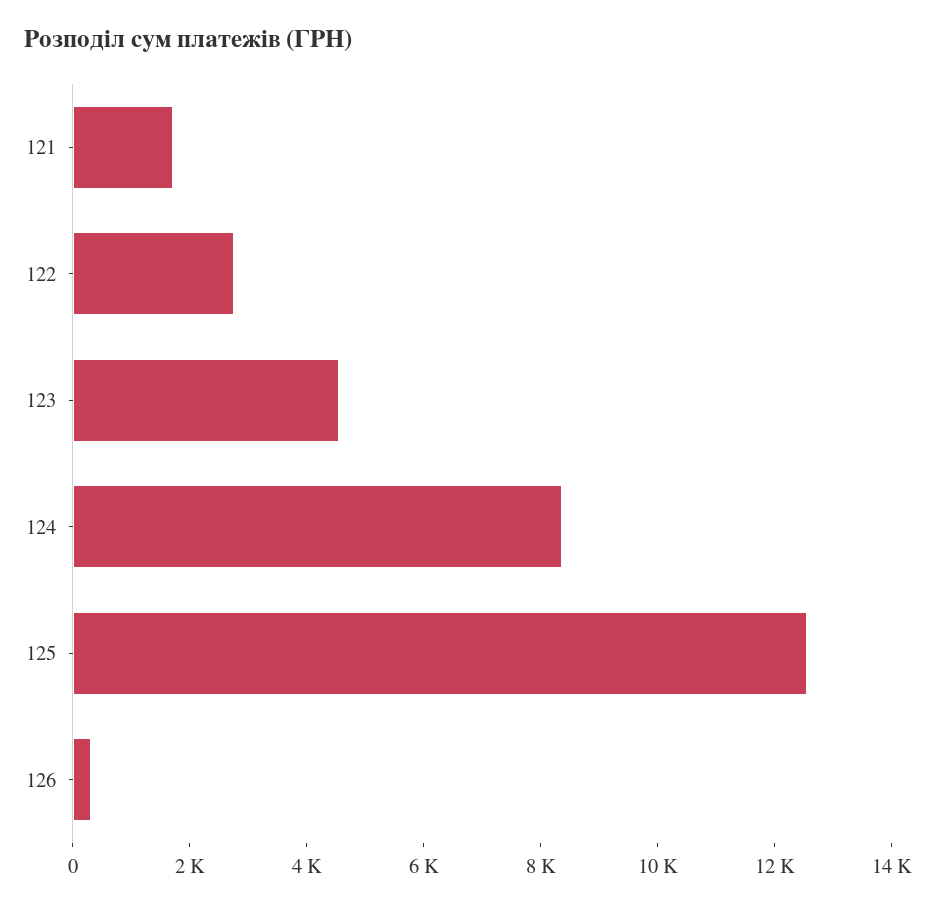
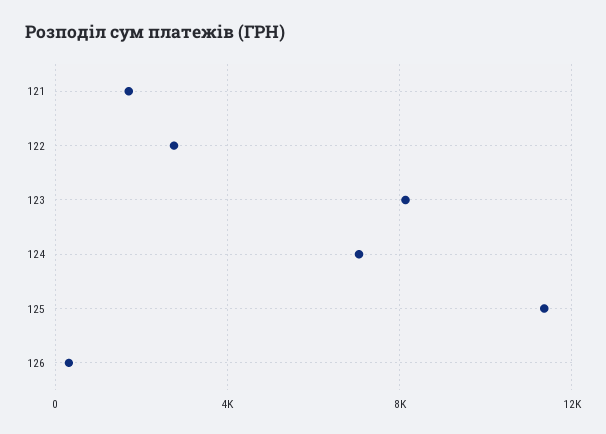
  {
    "121": 1500,
    "122": 3000,
-   "123": 4500,
+   "123": 8000,
-   "124": 8500,
+   "124": 7000,
-   "125": 12500,
+   "125": 11500,
    "126": 500
  }

